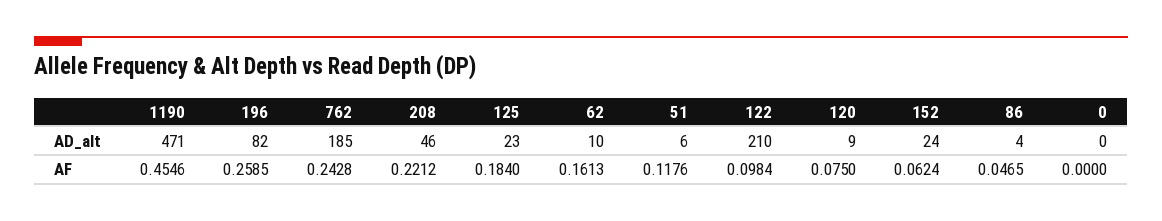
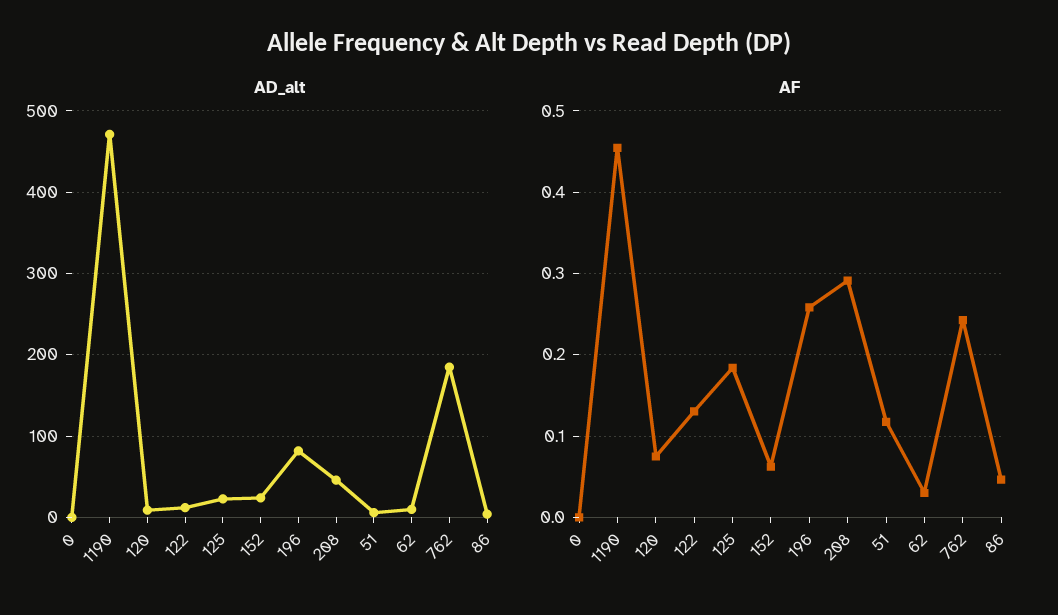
  {
    "AD_alt": {
      "1190": 471,
      "196": 82,
      "762": 185,
      "208": 46,
      "125": 23,
      "62": 10,
      "51": 6,
-     "122": 210,
+     "122": 10,
      "120": 9,
      "152": 24,
      "86": 4,
      "0": 0
    },
    "AF": {
      "1190": 0.4546,
      "196": 0.2585,
      "762": 0.2428,
-     "208": 0.2212,
+     "208": 0.29,
      "125": 0.184,
-     "62": 0.1613,
+     "62": 0.03,
      "51": 0.1176,
-     "122": 0.0984,
+     "122": 0.13,
      "120": 0.075,
      "152": 0.0624,
      "86": 0.0465,
      "0": 0
    }
  }

